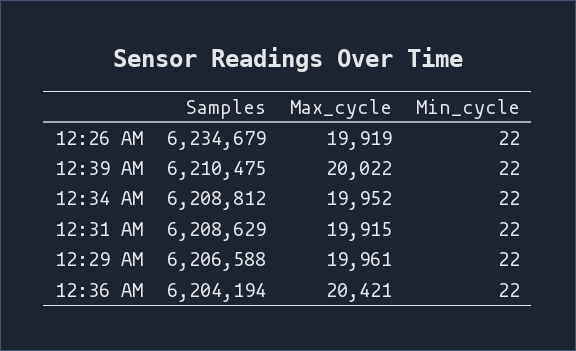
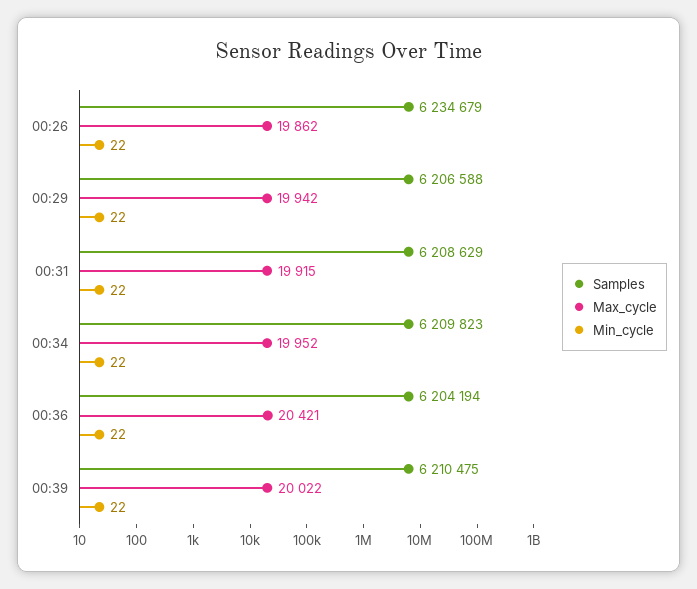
  {
    "Samples": {
      "12:26 AM": 6234679,
      "12:39 AM": 6210475,
-     "12:34 AM": 6208812,
+     "12:34 AM": 6209823,
      "12:31 AM": 6208629,
      "12:29 AM": 6206588,
      "12:36 AM": 6204194
    },
    "Max_cycle": {
-     "12:26 AM": 19919,
+     "12:26 AM": 19862,
      "12:39 AM": 20022,
      "12:34 AM": 19952,
      "12:31 AM": 19915,
-     "12:29 AM": 19961,
+     "12:29 AM": 19942,
      "12:36 AM": 20421
    },
    "Min_cycle": {
      "12:26 AM": 22,
      "12:39 AM": 22,
      "12:34 AM": 22,
      "12:31 AM": 22,
      "12:29 AM": 22,
      "12:36 AM": 22
    }
  }

